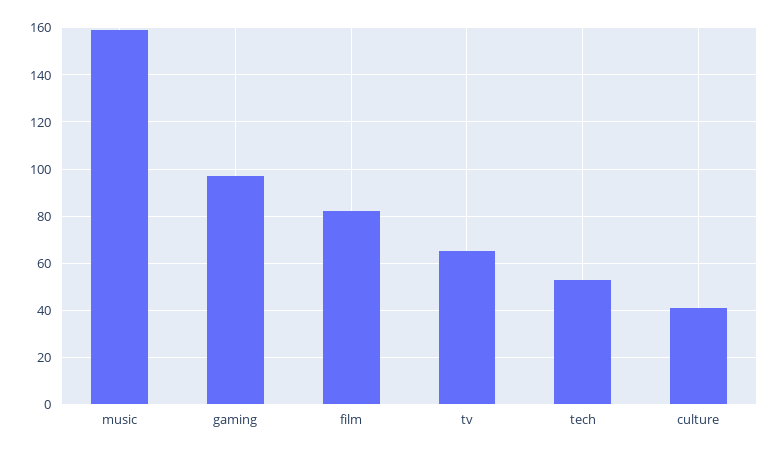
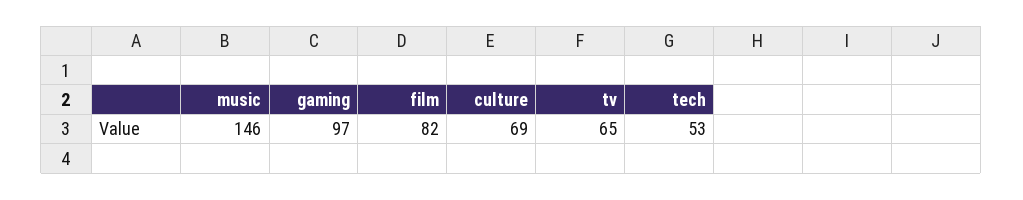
  {
-   "music": 160,
+   "music": 146,
    "gaming": 97,
    "film": 82,
    "tv": 65,
    "tech": 53,
-   "culture": 40
+   "culture": 69
  }

